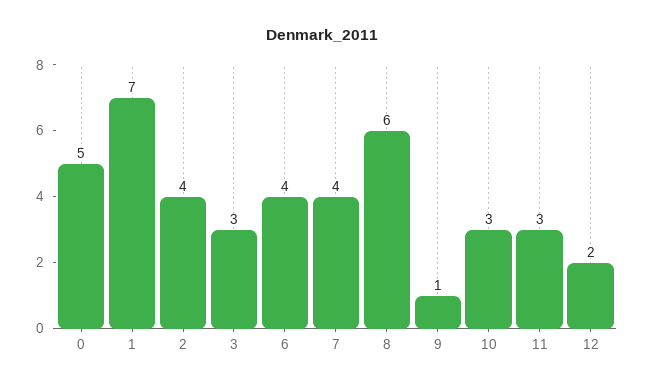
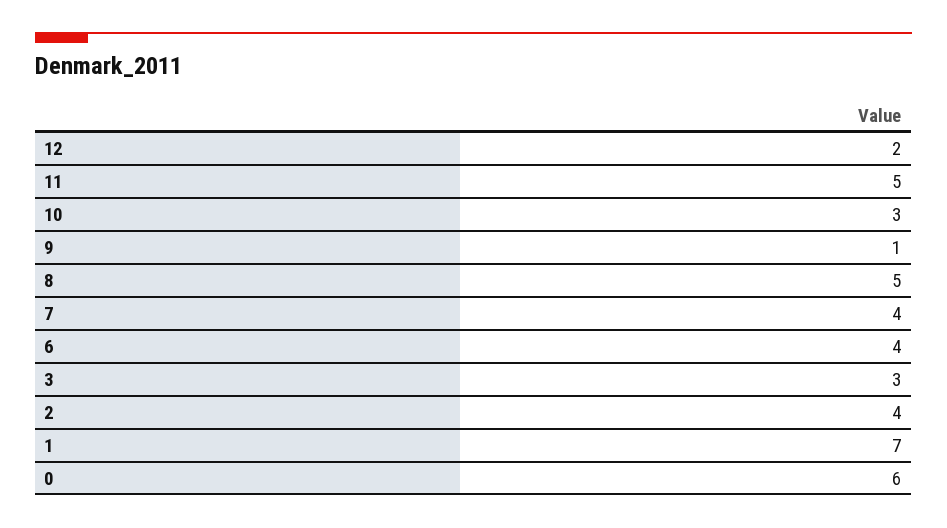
  {
-   "0": 5,
+   "0": 6,
    "1": 7,
    "2": 4,
    "3": 3,
    "6": 4,
    "7": 4,
-   "8": 6,
+   "8": 5,
    "9": 1,
    "10": 3,
-   "11": 3,
+   "11": 5,
    "12": 2
  }

